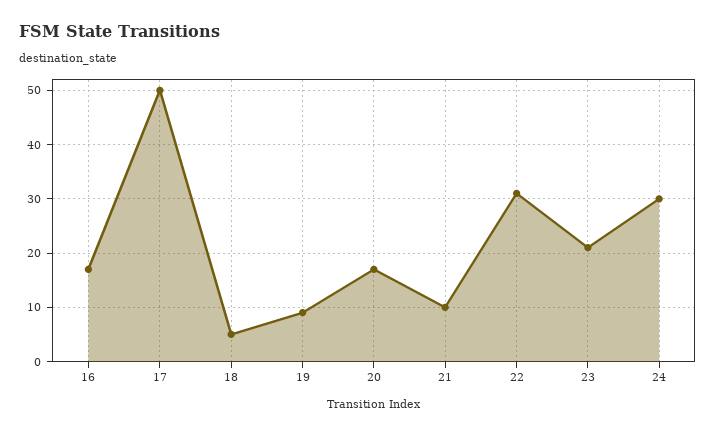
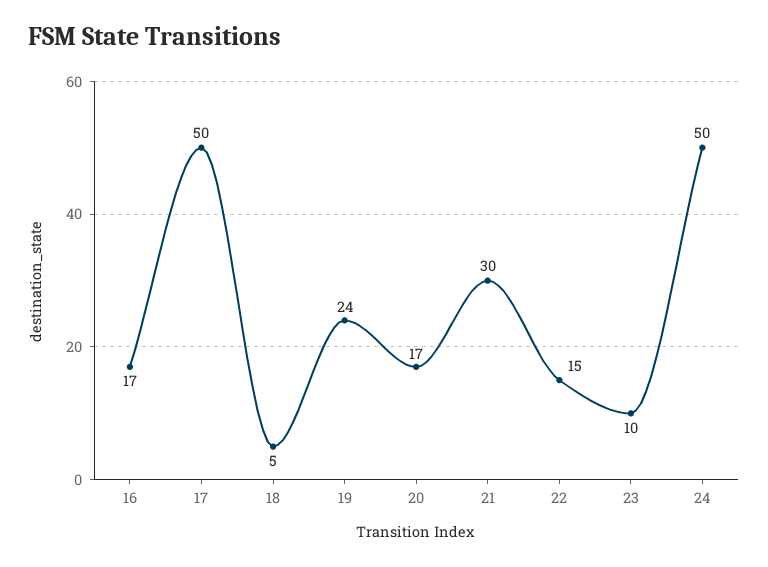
  {
    "16": 17,
    "17": 50,
    "18": 5,
-   "19": 10,
+   "19": 24,
    "20": 17,
-   "21": 10,
+   "21": 30,
-   "22": 30,
+   "22": 15,
-   "23": 20,
+   "23": 10,
-   "24": 30
+   "24": 50
  }

